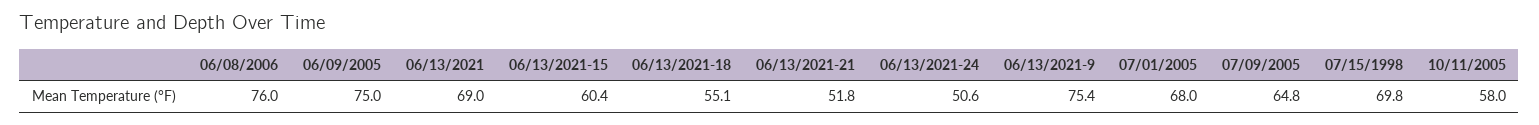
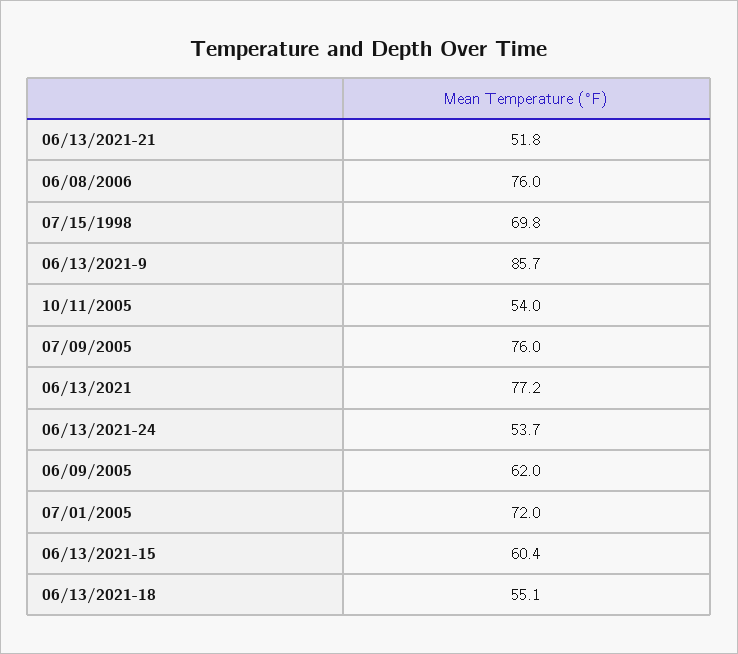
  {
    "06/08/2006": 76,
-   "06/09/2005": 75,
+   "06/09/2005": 62,
-   "06/13/2021": 69,
+   "06/13/2021": 77.2,
    "06/13/2021-15": 60.4,
    "06/13/2021-18": 55.1,
    "06/13/2021-21": 51.8,
-   "06/13/2021-24": 50.6,
+   "06/13/2021-24": 53.7,
-   "06/13/2021-9": 75.4,
+   "06/13/2021-9": 85.7,
-   "07/01/2005": 68,
+   "07/01/2005": 72,
-   "07/09/2005": 64.8,
+   "07/09/2005": 76,
    "07/15/1998": 69.8,
-   "10/11/2005": 58
+   "10/11/2005": 54
  }

